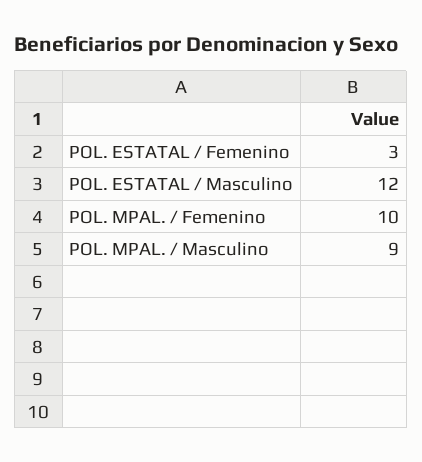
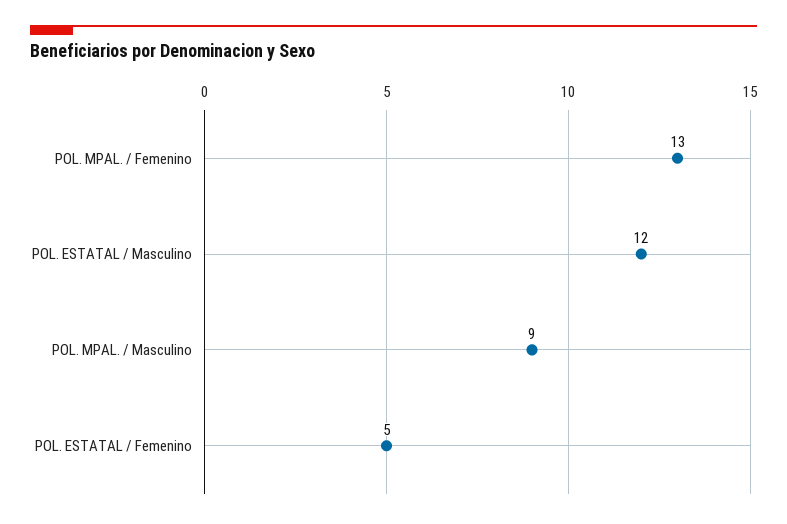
  {
-   "POL. ESTATAL / Femenino": 3,
+   "POL. ESTATAL / Femenino": 5,
    "POL. ESTATAL / Masculino": 12,
-   "POL. MPAL. / Femenino": 10,
+   "POL. MPAL. / Femenino": 13,
    "POL. MPAL. / Masculino": 9
  }

